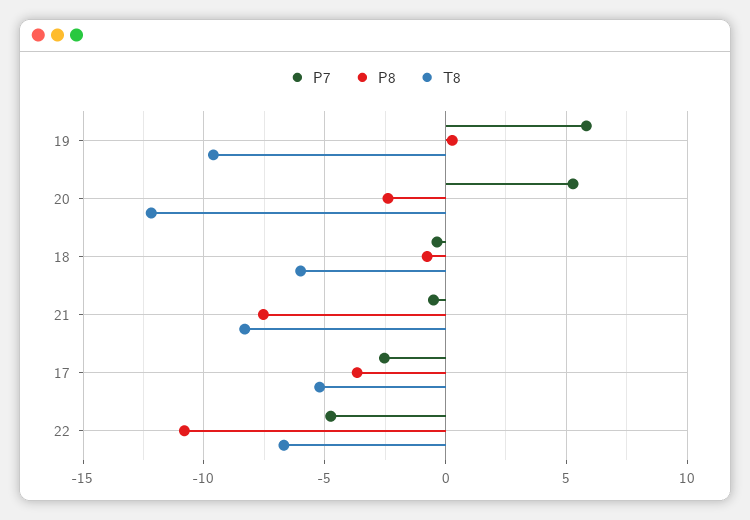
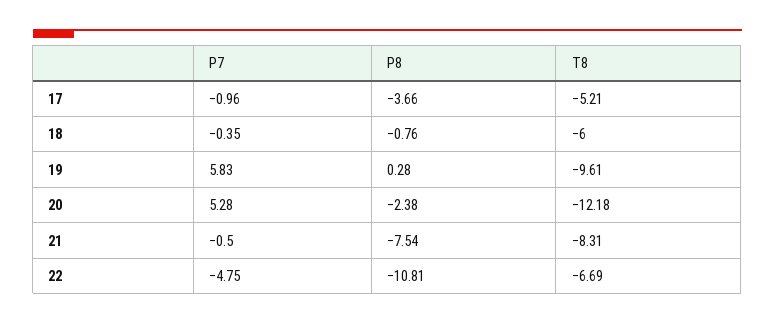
  {
    "P7": {
      "19": 5.83,
      "20": 5.28,
      "18": -0.35,
      "21": -0.5,
-     "17": -2.5,
+     "17": -0.96,
      "22": -4.75
    },
    "P8": {
      "19": 0.28,
      "20": -2.38,
      "18": -0.76,
      "21": -7.54,
      "17": -3.66,
      "22": -10.81
    },
    "T8": {
      "19": -9.61,
      "20": -12.18,
      "18": -6,
      "21": -8.31,
      "17": -5.21,
      "22": -6.69
    }
  }

